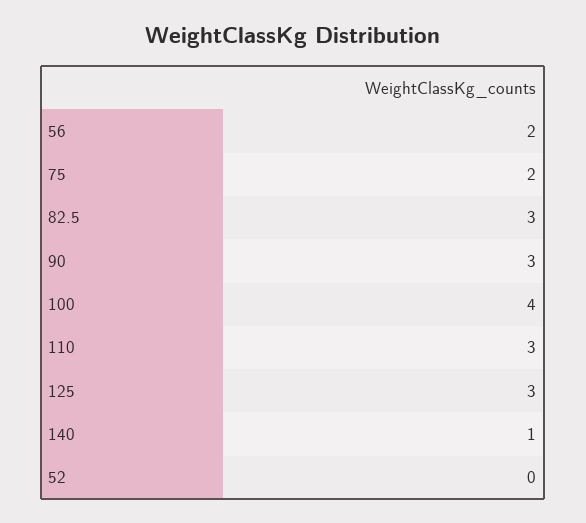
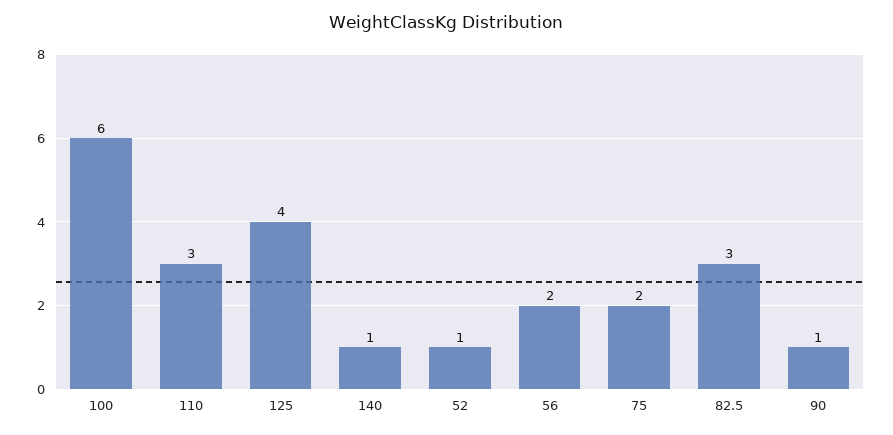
  {
    "56": 2,
    "75": 2,
    "82.5": 3,
-   "90": 3,
+   "90": 1,
-   "100": 4,
+   "100": 6,
    "110": 3,
-   "125": 3,
+   "125": 4,
    "140": 1,
-   "52": 0
+   "52": 1
  }

